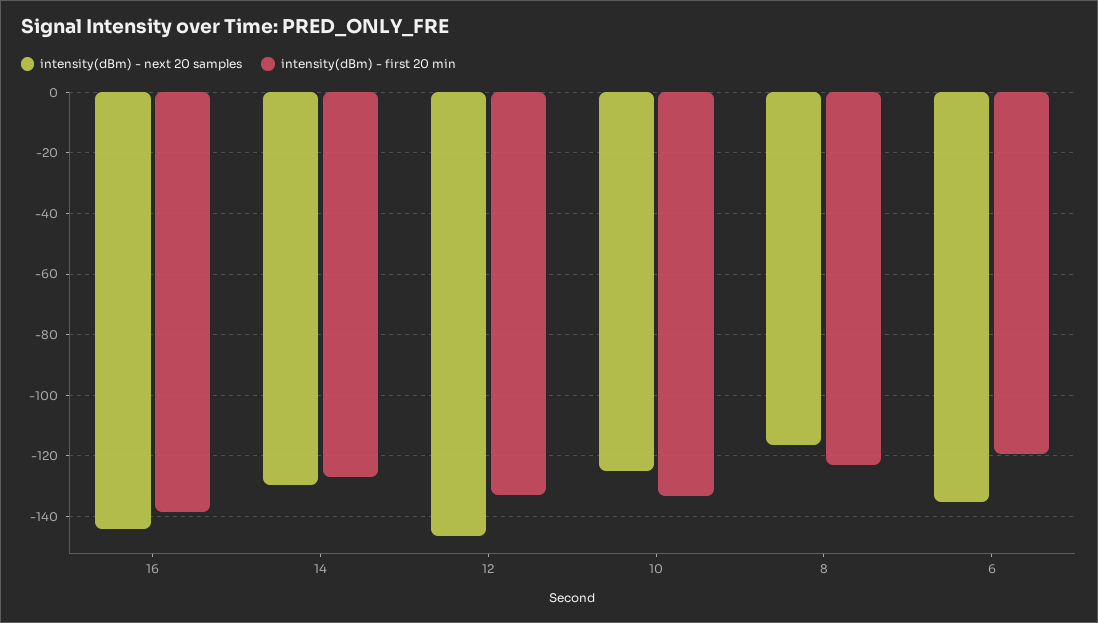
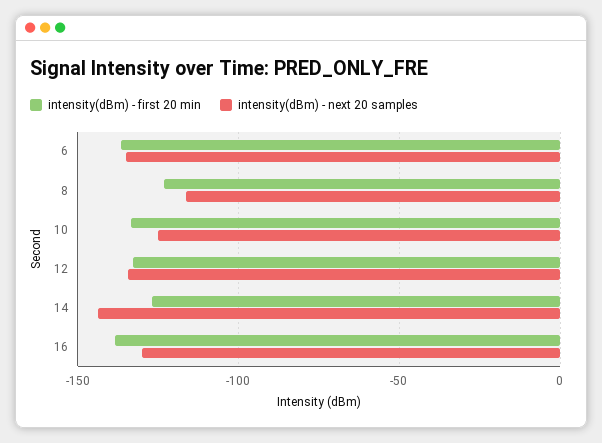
  {
    "intensity(dBm) - next 20 samples": {
-     "16": -144,
+     "16": -130,
-     "14": -130,
+     "14": -145,
-     "12": -146,
+     "12": -135,
      "10": -126,
      "8": -116,
      "6": -136
    },
    "intensity(dBm) - first 20 min": {
      "16": -138,
      "14": -126,
      "12": -132,
      "10": -134,
      "8": -124,
-     "6": -120
+     "6": -135
    }
  }

